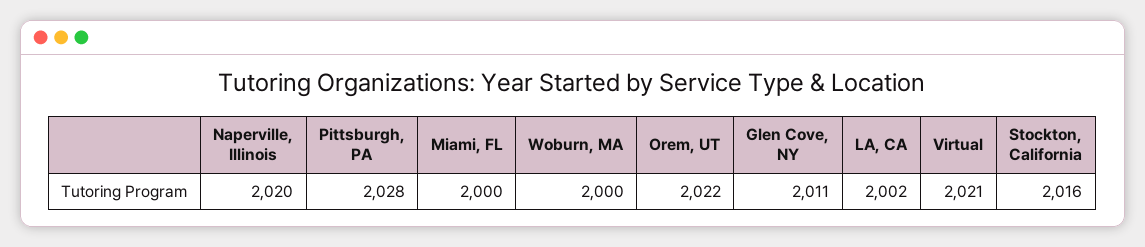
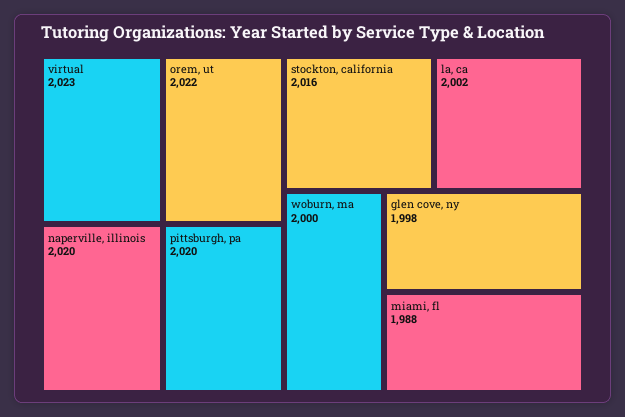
  {
    "Naperville, Illinois": 2020,
-   "Pittsburgh, PA": 2028,
+   "Pittsburgh, PA": 2020,
-   "Miami, FL": 2000,
+   "Miami, FL": 1988,
    "Woburn, MA": 2000,
    "Orem, UT": 2022,
-   "Glen Cove, NY": 2011,
+   "Glen Cove, NY": 1998,
    "LA, CA": 2002,
-   "Virtual": 2021,
+   "Virtual": 2023,
    "Stockton, California": 2016
  }

